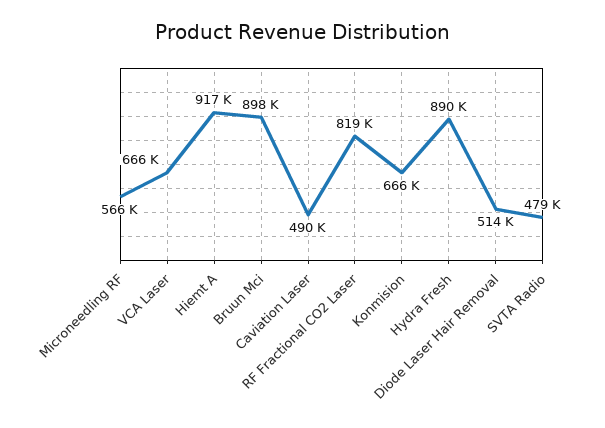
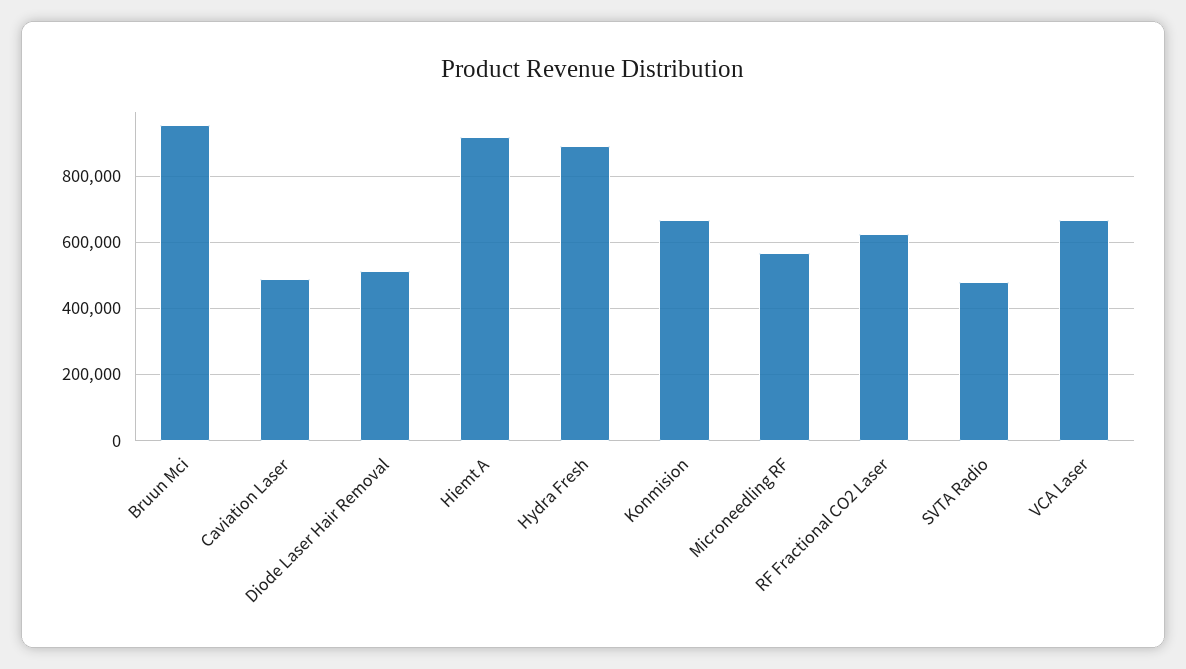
  {
    "Microneedling RF": 566000,
    "VCA Laser": 666000,
    "Hiemt A": 917000,
-   "Bruun Mci": 898000,
+   "Bruun Mci": 960000,
    "Caviation Laser": 490000,
-   "RF Fractional CO2 Laser": 819000,
+   "RF Fractional CO2 Laser": 620000,
    "Konmision": 666000,
    "Hydra Fresh": 890000,
    "Diode Laser Hair Removal": 514000,
    "SVTA Radio": 479000
  }

